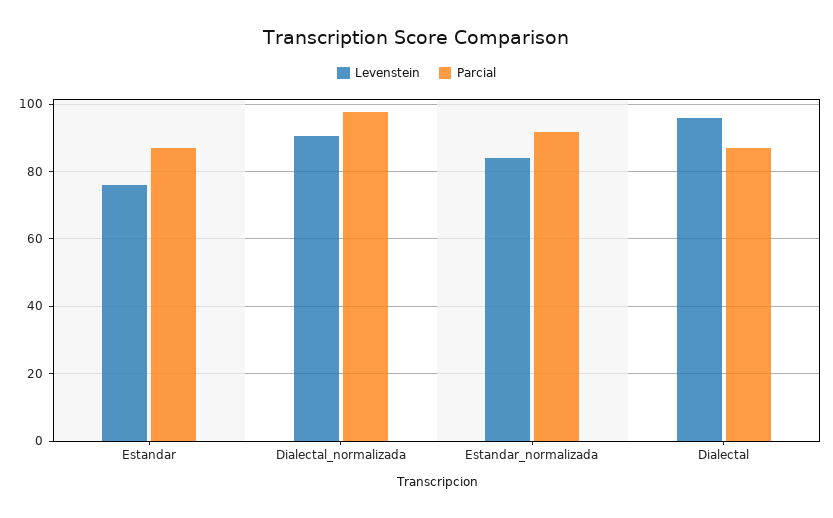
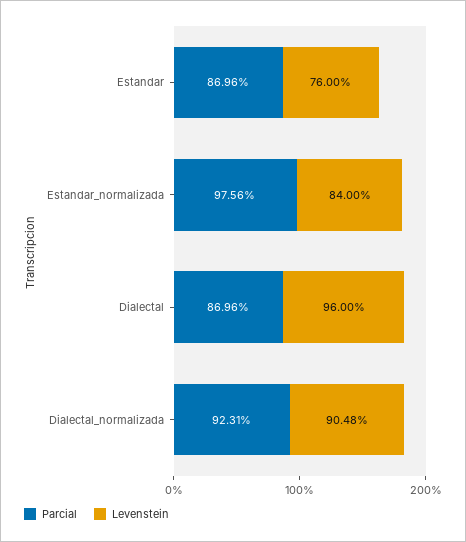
  {
    "Levenstein": {
      "Estandar": 76,
      "Dialectal_normalizada": 90.48,
      "Estandar_normalizada": 84,
      "Dialectal": 96
    },
    "Parcial": {
      "Estandar": 86.96,
-     "Dialectal_normalizada": 98,
+     "Dialectal_normalizada": 92.31,
-     "Estandar_normalizada": 92,
+     "Estandar_normalizada": 97.56,
      "Dialectal": 86.96
    }
  }

